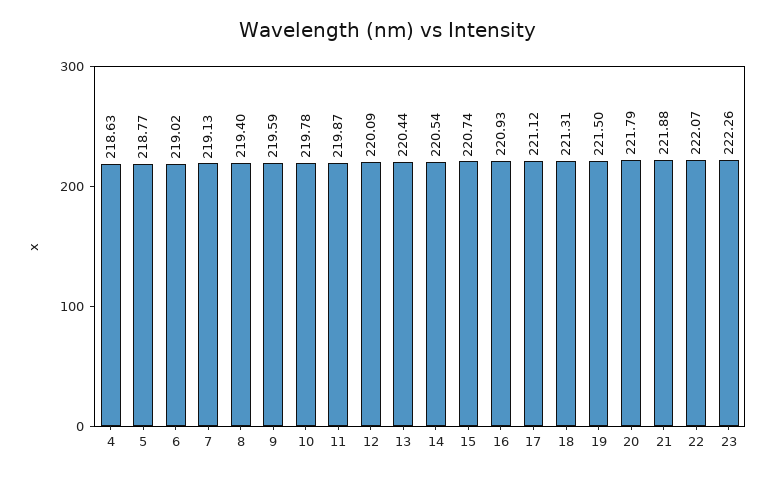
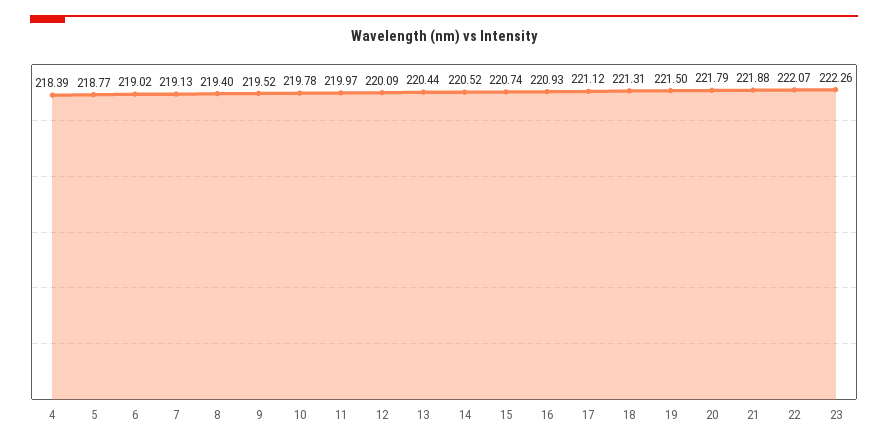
  {
-   "4": 218.63,
+   "4": 218.39,
    "5": 218.77,
    "6": 219.02,
    "7": 219.13,
    "8": 219.4,
-   "9": 219.59,
+   "9": 219.52,
    "10": 219.78,
-   "11": 219.87,
+   "11": 219.97,
    "12": 220.09,
    "13": 220.44,
-   "14": 220.54,
+   "14": 220.52,
    "15": 220.74,
    "16": 220.93,
    "17": 221.12,
    "18": 221.31,
    "19": 221.5,
    "20": 221.79,
    "21": 221.88,
    "22": 222.07,
    "23": 222.26
  }

